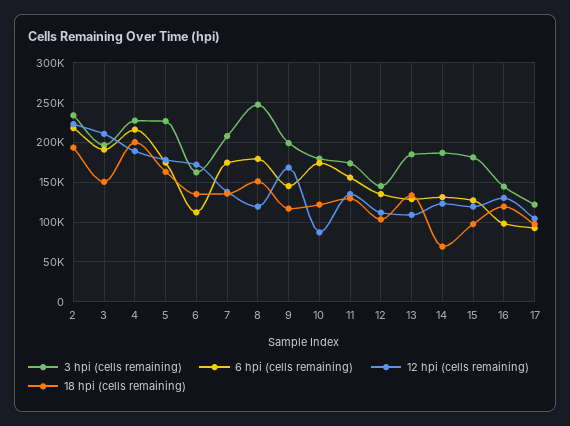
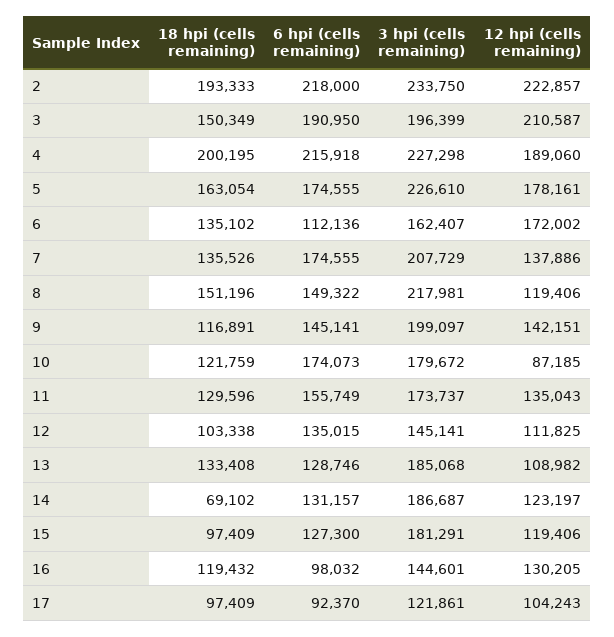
  {
    "3 hpi (cells remaining)": {
      "2": 233750,
      "3": 196399,
      "4": 227298,
      "5": 226610,
      "6": 162407,
      "7": 207729,
-     "8": 250000,
+     "8": 217981,
      "9": 199097,
      "10": 179672,
      "11": 173737,
      "12": 145141,
      "13": 185068,
      "14": 186687,
      "15": 181291,
      "16": 144601,
      "17": 121861
    },
    "6 hpi (cells remaining)": {
      "2": 218000,
      "3": 190950,
      "4": 215918,
      "5": 174555,
      "6": 112136,
      "7": 174555,
-     "8": 180000,
+     "8": 149322,
      "9": 145141,
      "10": 174073,
      "11": 155749,
      "12": 135015,
      "13": 128746,
      "14": 131157,
      "15": 127300,
      "16": 98032,
      "17": 92370
    },
    "12 hpi (cells remaining)": {
      "2": 222857,
      "3": 210587,
      "4": 189060,
      "5": 178161,
      "6": 172002,
      "7": 137886,
      "8": 119406,
-     "9": 170000,
+     "9": 142151,
      "10": 87185,
      "11": 135043,
      "12": 111825,
      "13": 108982,
      "14": 123197,
      "15": 119406,
      "16": 130205,
      "17": 104243
    },
    "18 hpi (cells remaining)": {
      "2": 193333,
      "3": 150349,
      "4": 200195,
      "5": 163054,
      "6": 135102,
      "7": 135526,
      "8": 151196,
      "9": 116891,
      "10": 121759,
      "11": 129596,
      "12": 103338,
      "13": 133408,
      "14": 69102,
      "15": 97409,
      "16": 119432,
      "17": 97409
    }
  }

